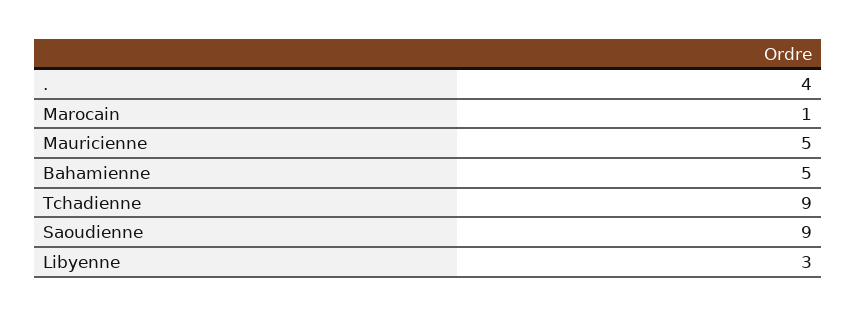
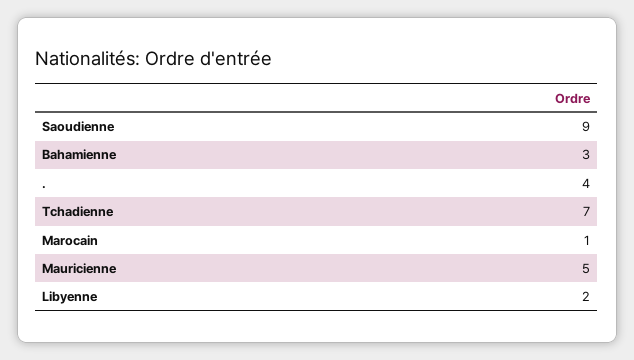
  {
    ".": 4,
    "Marocain": 1,
    "Mauricienne": 5,
-   "Bahamienne": 5,
+   "Bahamienne": 3,
-   "Tchadienne": 9,
+   "Tchadienne": 7,
    "Saoudienne": 9,
-   "Libyenne": 3
+   "Libyenne": 2
  }

